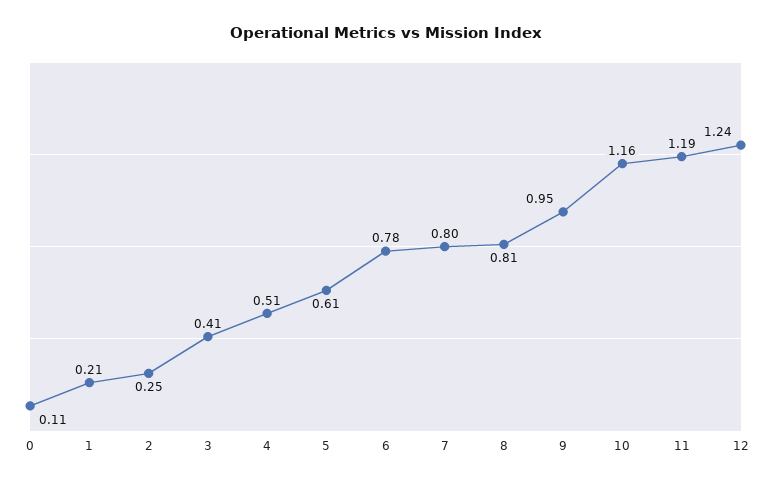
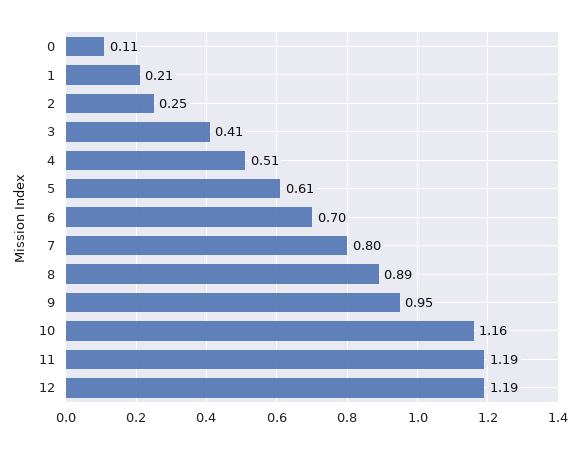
  {
    "0": 0.11,
    "1": 0.21,
    "2": 0.25,
    "3": 0.41,
    "4": 0.51,
    "5": 0.61,
-   "6": 0.78,
+   "6": 0.7,
    "7": 0.8,
-   "8": 0.81,
+   "8": 0.89,
    "9": 0.95,
    "10": 1.16,
    "11": 1.19,
-   "12": 1.24
+   "12": 1.19
  }

